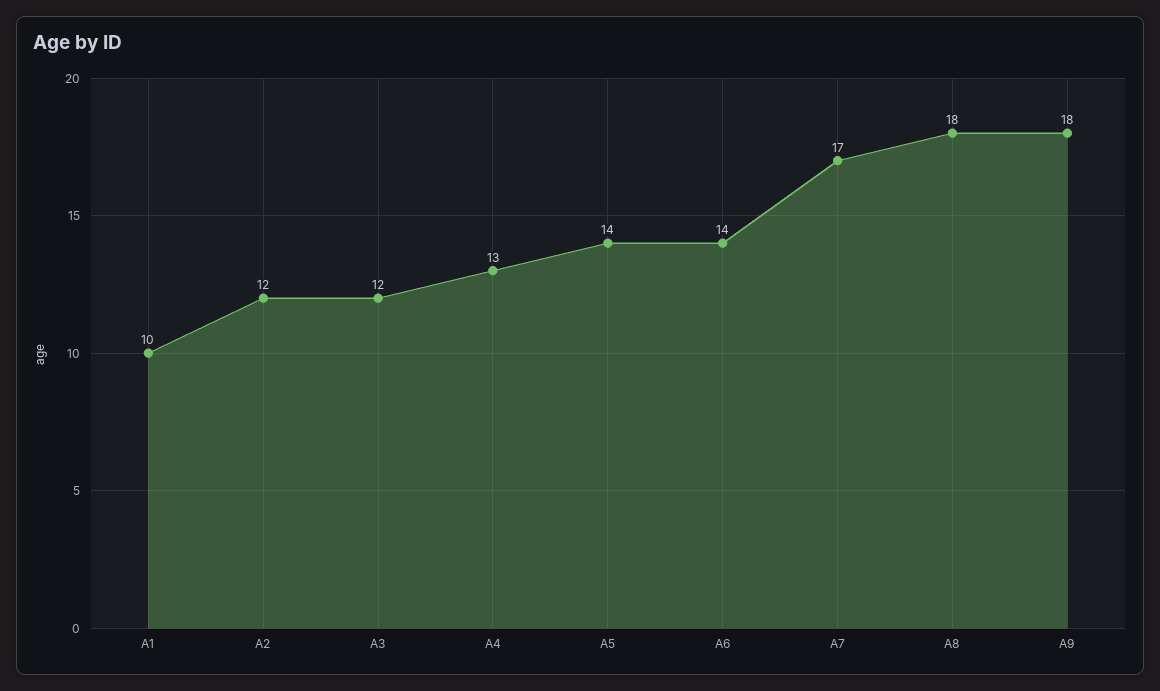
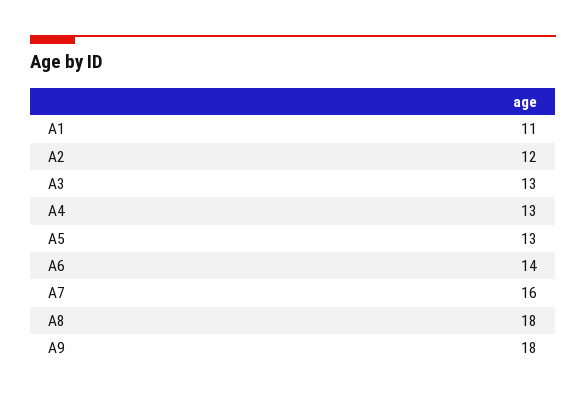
  {
-   "A1": 10,
+   "A1": 11,
    "A2": 12,
-   "A3": 12,
+   "A3": 13,
    "A4": 13,
-   "A5": 14,
+   "A5": 13,
    "A6": 14,
-   "A7": 17,
+   "A7": 16,
    "A8": 18,
    "A9": 18
  }

